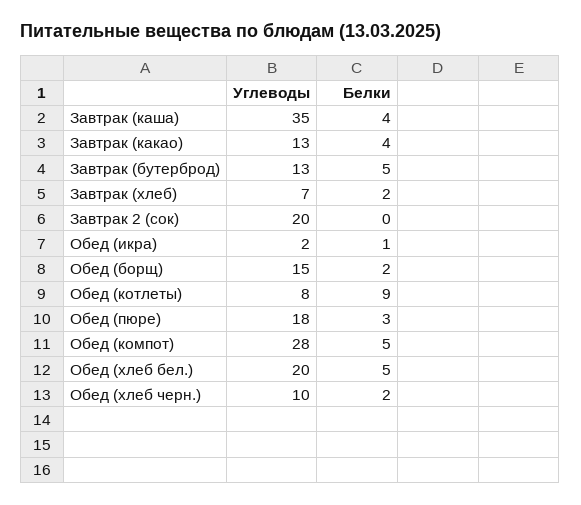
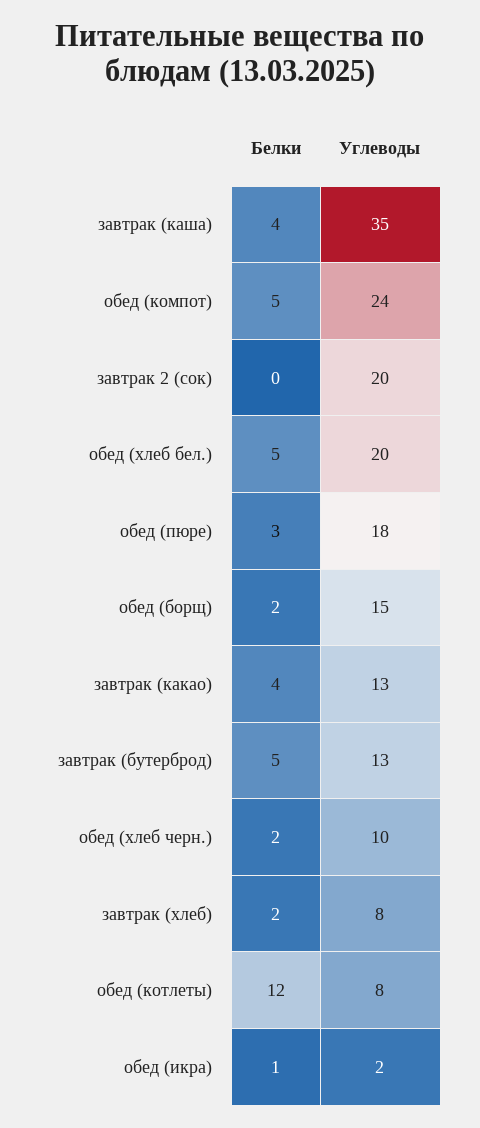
  {
    "Углеводы": {
      "Завтрак (каша)": 35,
      "Завтрак (какао)": 13,
      "Завтрак (бутерброд)": 13,
-     "Завтрак (хлеб)": 7,
+     "Завтрак (хлеб)": 8,
      "Завтрак 2 (сок)": 20,
      "Обед (икра)": 2,
      "Обед (борщ)": 15,
      "Обед (котлеты)": 8,
      "Обед (пюре)": 18,
-     "Обед (компот)": 28,
+     "Обед (компот)": 24,
      "Обед (хлеб бел.)": 20,
      "Обед (хлеб черн.)": 10
    },
    "Белки": {
      "Завтрак (каша)": 4,
      "Завтрак (какао)": 4,
      "Завтрак (бутерброд)": 5,
      "Завтрак (хлеб)": 2,
      "Завтрак 2 (сок)": 0,
      "Обед (икра)": 1,
      "Обед (борщ)": 2,
-     "Обед (котлеты)": 9,
+     "Обед (котлеты)": 12,
      "Обед (пюре)": 3,
      "Обед (компот)": 5,
      "Обед (хлеб бел.)": 5,
      "Обед (хлеб черн.)": 2
    }
  }

